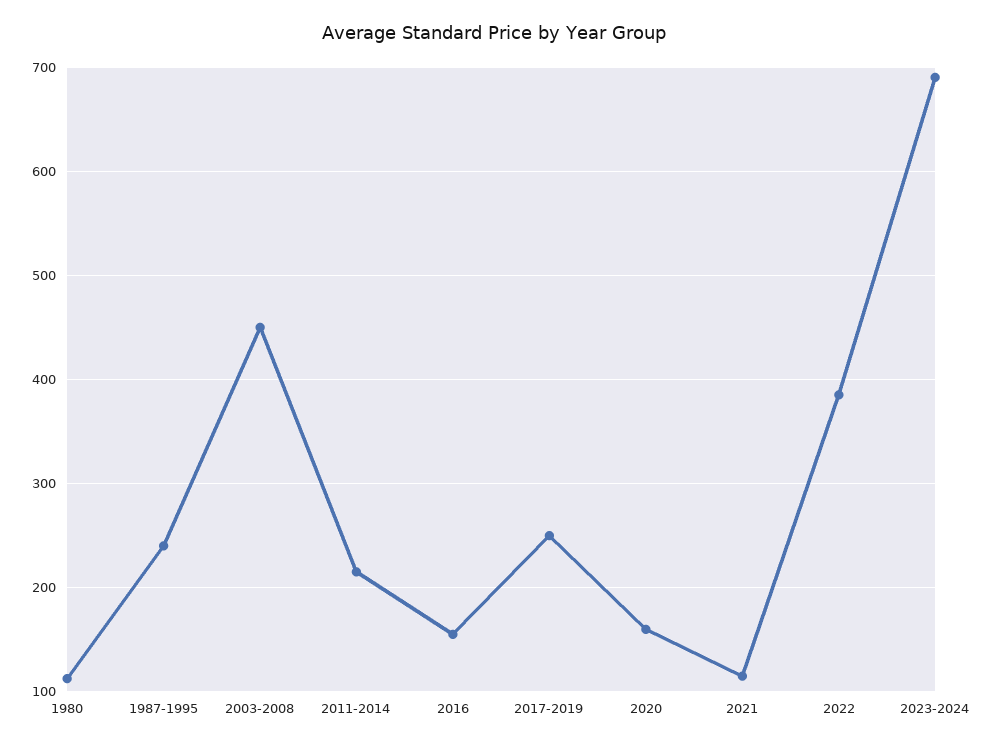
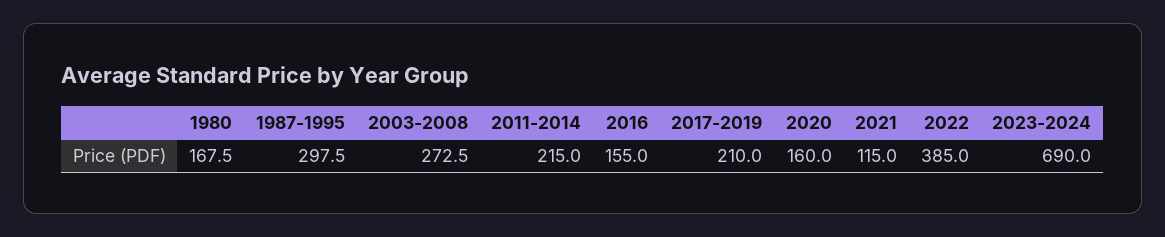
  {
-   "1980": 110,
+   "1980": 167.5,
-   "1987-1995": 240,
+   "1987-1995": 297.5,
-   "2003-2008": 450,
+   "2003-2008": 272.5,
    "2011-2014": 215,
    "2016": 155,
-   "2017-2019": 250,
+   "2017-2019": 210,
    "2020": 160,
    "2021": 115,
    "2022": 385,
    "2023-2024": 690
  }

